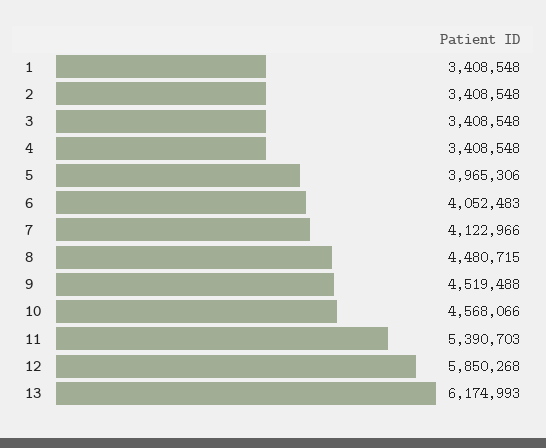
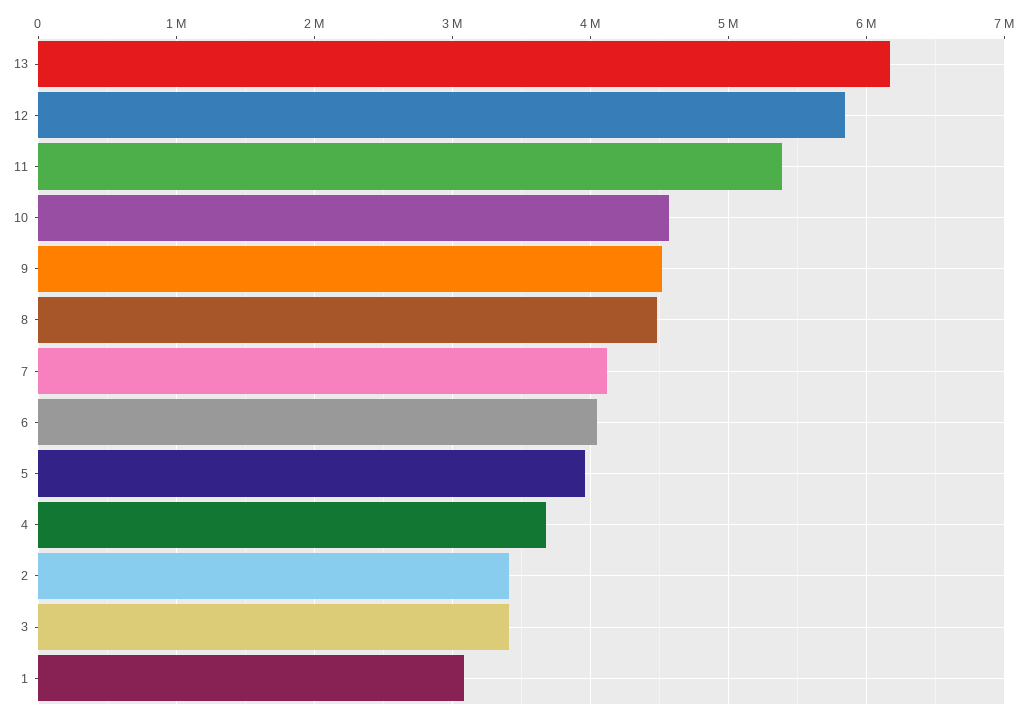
  {
-   "1": 3408548,
+   "1": 3100000,
    "2": 3408548,
    "3": 3408548,
-   "4": 3408548,
+   "4": 3700000,
    "5": 3965306,
    "6": 4052483,
    "7": 4122966,
    "8": 4480715,
    "9": 4519488,
    "10": 4568066,
    "11": 5390703,
    "12": 5850268,
    "13": 6174993
  }

